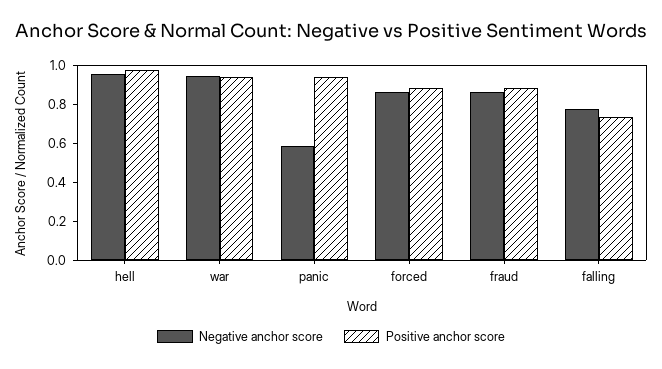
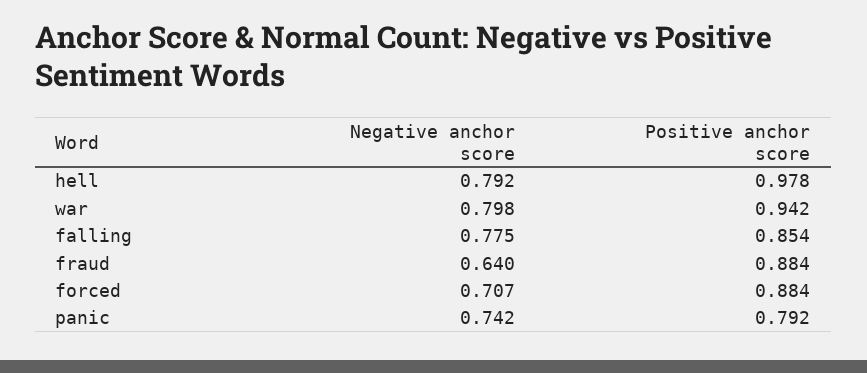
  {
    "Negative anchor score": {
-     "hell": 0.95,
+     "hell": 0.792,
-     "war": 0.95,
+     "war": 0.798,
-     "panic": 0.6,
+     "panic": 0.742,
-     "forced": 0.85,
+     "forced": 0.707,
-     "fraud": 0.85,
+     "fraud": 0.64,
      "falling": 0.775
    },
    "Positive anchor score": {
      "hell": 0.978,
      "war": 0.942,
-     "panic": 0.95,
+     "panic": 0.792,
      "forced": 0.884,
      "fraud": 0.884,
-     "falling": 0.75
+     "falling": 0.854
    }
  }

